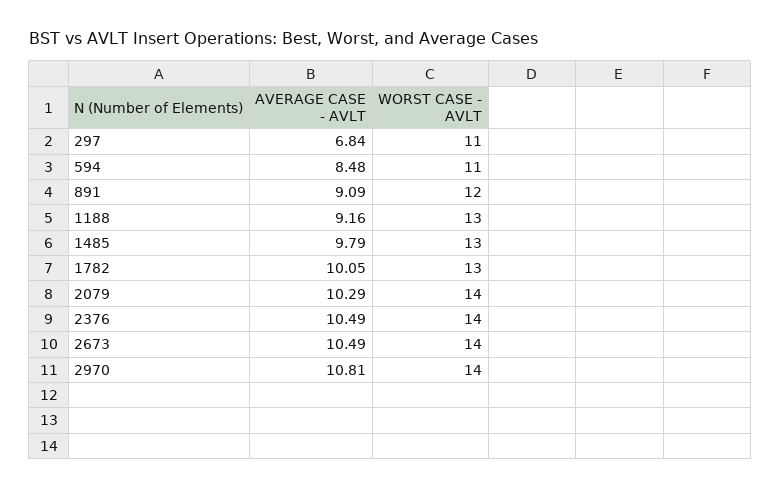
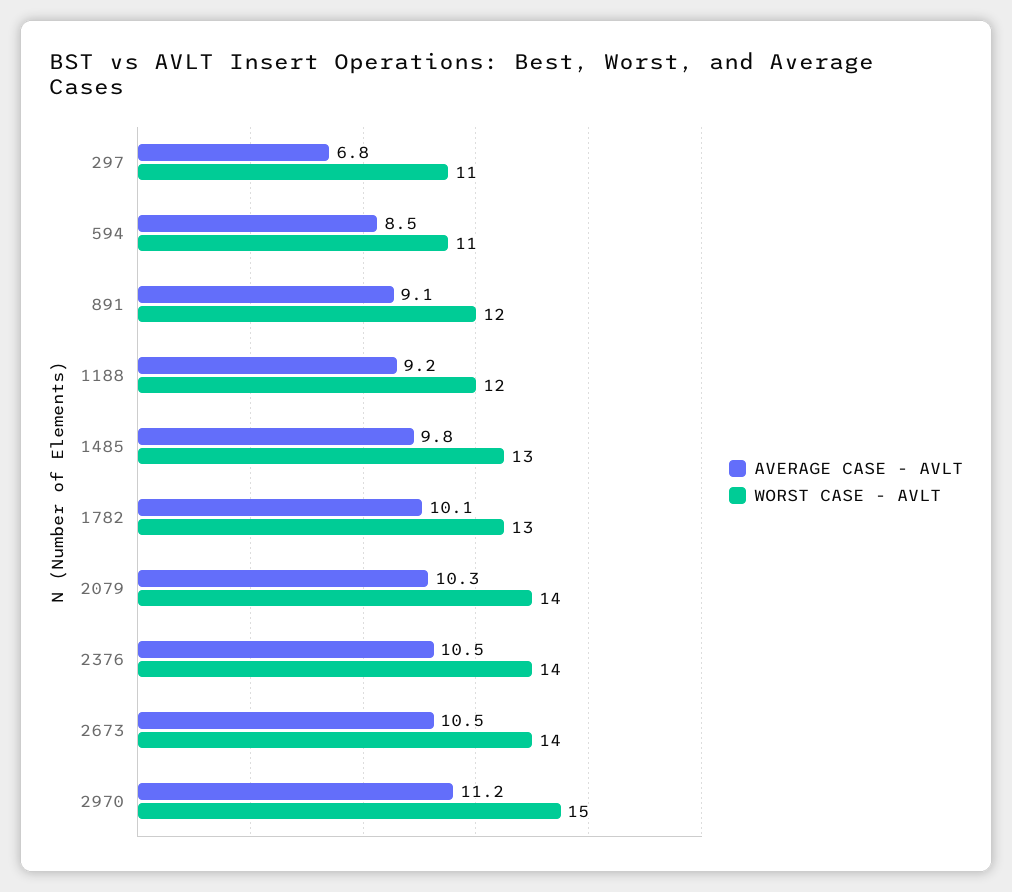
  {
    "AVERAGE CASE - AVLT": {
      "297": 6.84,
      "594": 8.48,
      "891": 9.09,
      "1188": 9.16,
      "1485": 9.79,
      "1782": 10.05,
      "2079": 10.29,
      "2376": 10.49,
      "2673": 10.49,
-     "2970": 10.81
+     "2970": 11.2
    },
    "WORST CASE - AVLT": {
      "297": 11,
      "594": 11,
      "891": 12,
-     "1188": 13,
+     "1188": 12,
      "1485": 13,
      "1782": 13,
      "2079": 14,
      "2376": 14,
      "2673": 14,
-     "2970": 14
+     "2970": 15
    }
  }

